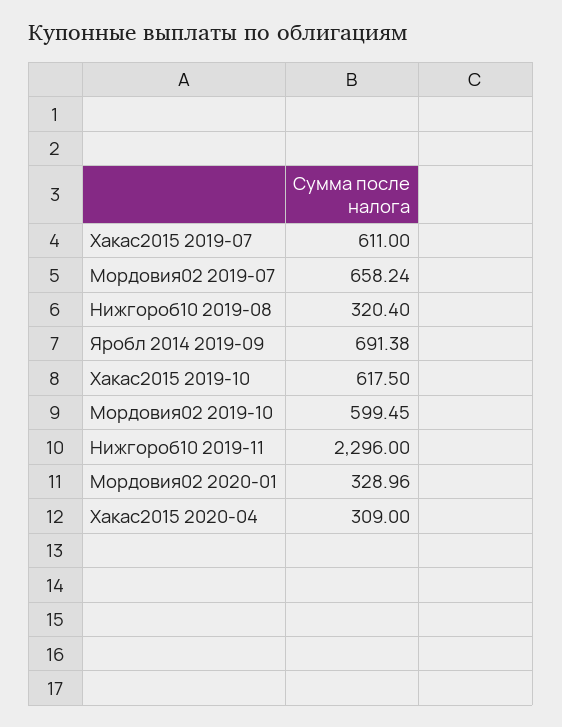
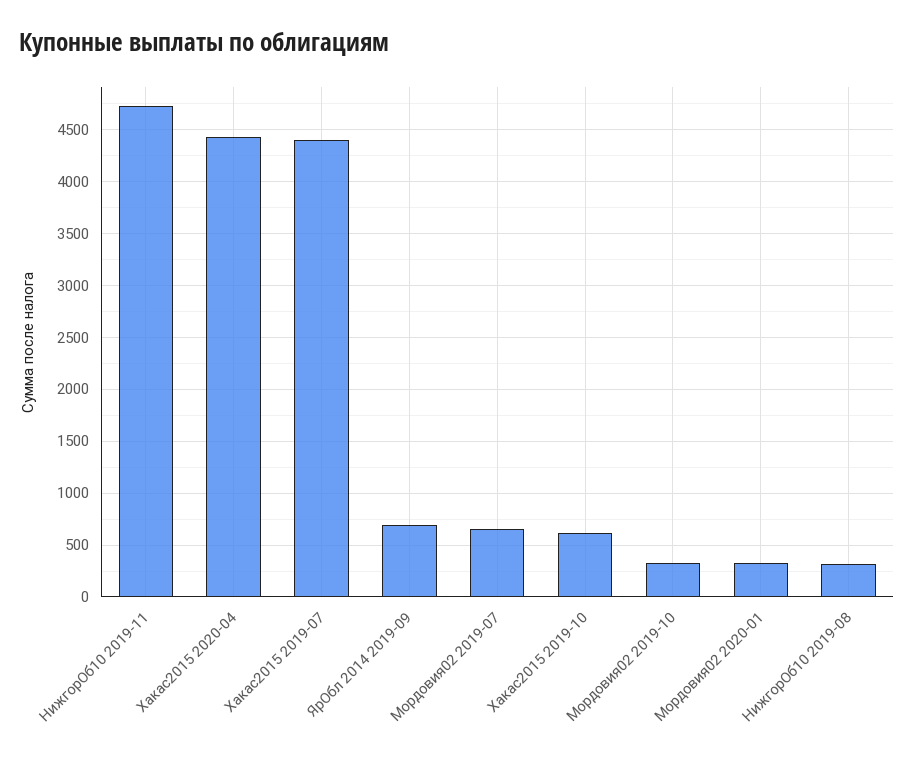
  {
-   "Хакас2015 2019-07": 611,
+   "Хакас2015 2019-07": 4400,
    "Мордовия02 2019-07": 658.24,
    "Нижгороб10 2019-08": 320.4,
    "Яробл 2014 2019-09": 691.38,
    "Хакас2015 2019-10": 617.5,
-   "Мордовия02 2019-10": 599.45,
+   "Мордовия02 2019-10": 300,
-   "Нижгороб10 2019-11": 2296,
+   "Нижгороб10 2019-11": 4700,
    "Мордовия02 2020-01": 328.96,
-   "Хакас2015 2020-04": 309
+   "Хакас2015 2020-04": 4400
  }

